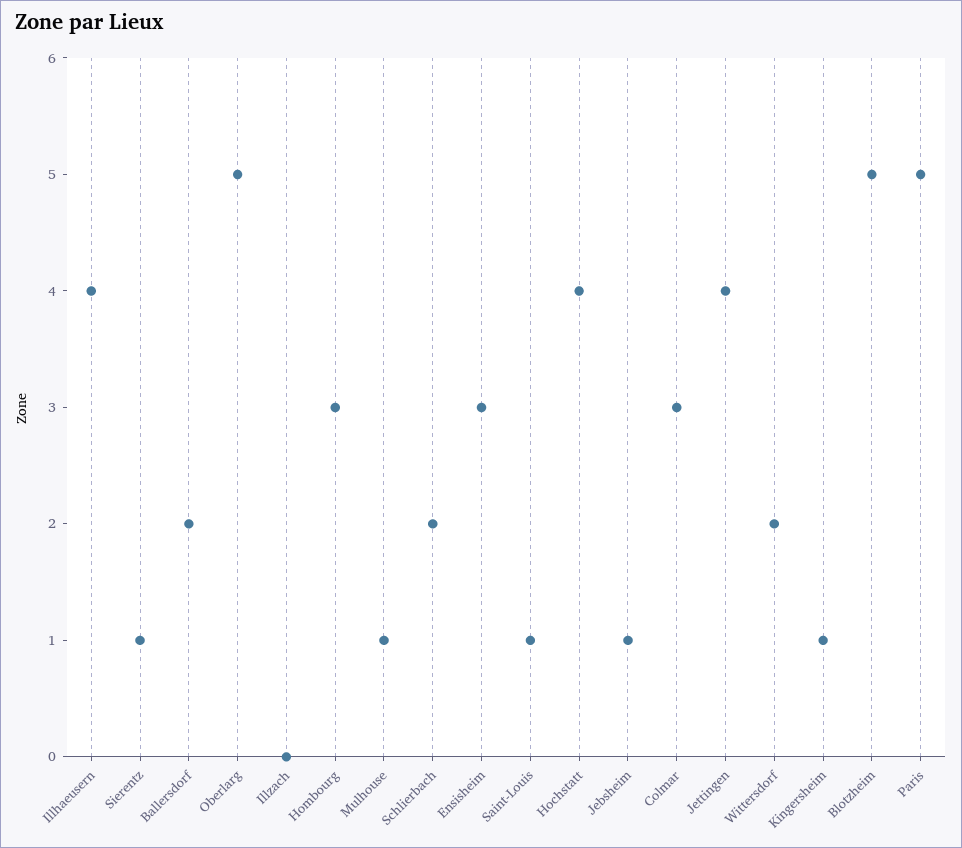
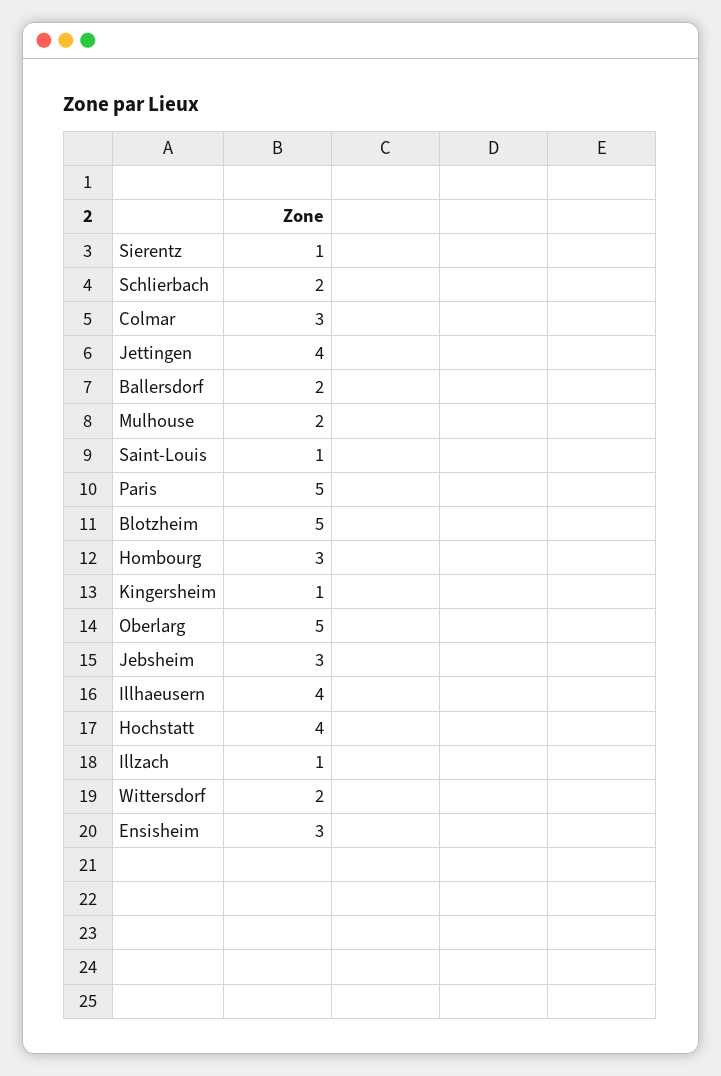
  {
    "Illhaeusern": 4,
    "Sierentz": 1,
    "Ballersdorf": 2,
    "Oberlarg": 5,
-   "Illzach": 0,
+   "Illzach": 1,
    "Hombourg": 3,
-   "Mulhouse": 1,
+   "Mulhouse": 2,
    "Schlierbach": 2,
    "Ensisheim": 3,
    "Saint-Louis": 1,
    "Hochstatt": 4,
-   "Jebsheim": 1,
+   "Jebsheim": 3,
    "Colmar": 3,
    "Jettingen": 4,
    "Wittersdorf": 2,
    "Kingersheim": 1,
    "Blotzheim": 5,
    "Paris": 5
  }

